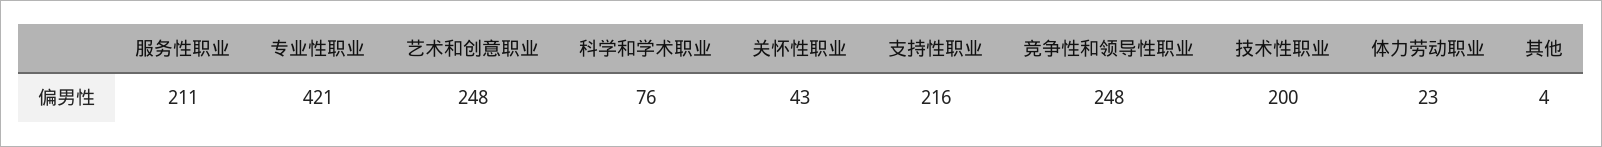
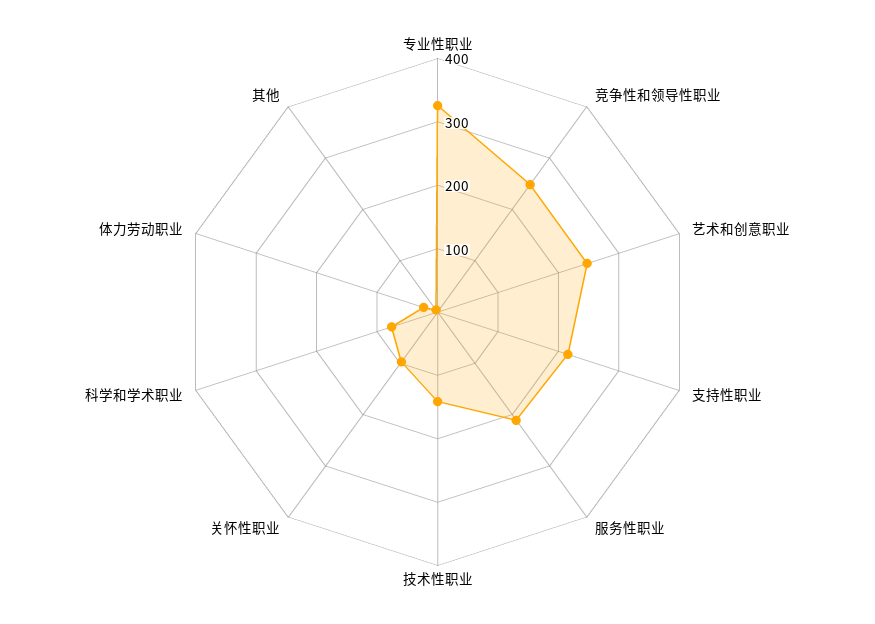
  {
    "服务性职业": 211,
-   "专业性职业": 421,
+   "专业性职业": 320,
    "艺术和创意职业": 248,
    "科学和学术职业": 76,
-   "关怀性职业": 43,
+   "关怀性职业": 100,
    "支持性职业": 216,
    "竞争性和领导性职业": 248,
-   "技术性职业": 200,
+   "技术性职业": 140,
    "体力劳动职业": 23,
    "其他": 4
  }

